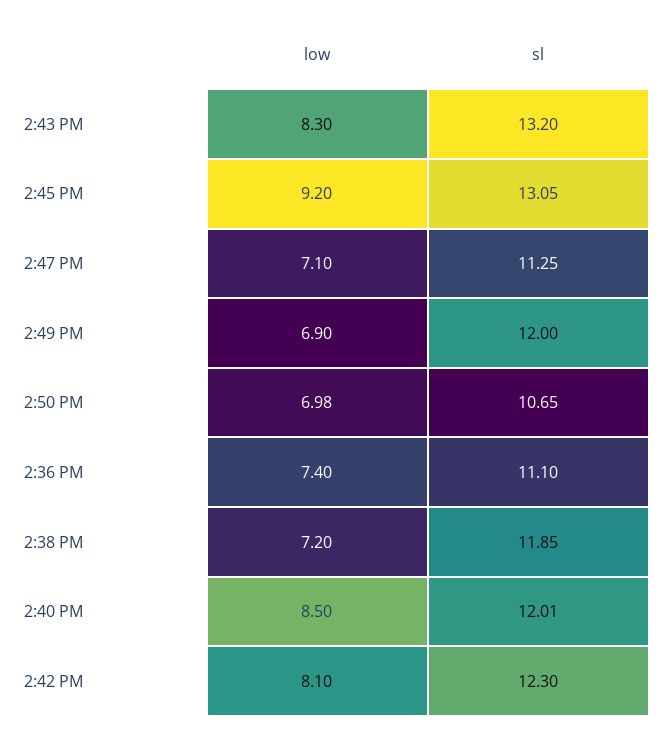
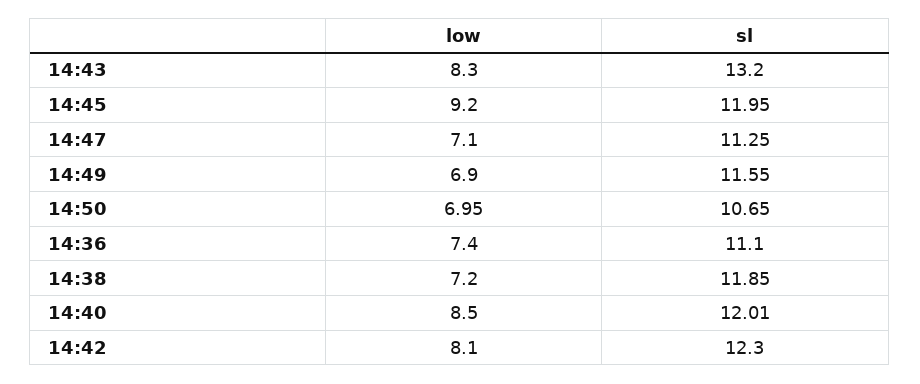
  {
    "low": {
      "2:43 PM": 8.3,
      "2:45 PM": 9.2,
      "2:47 PM": 7.1,
      "2:49 PM": 6.9,
-     "2:50 PM": 6.98,
+     "2:50 PM": 6.95,
      "2:36 PM": 7.4,
      "2:38 PM": 7.2,
      "2:40 PM": 8.5,
      "2:42 PM": 8.1
    },
    "sl": {
      "2:43 PM": 13.2,
-     "2:45 PM": 13.05,
+     "2:45 PM": 11.95,
      "2:47 PM": 11.25,
-     "2:49 PM": 12,
+     "2:49 PM": 11.55,
      "2:50 PM": 10.65,
      "2:36 PM": 11.1,
      "2:38 PM": 11.85,
      "2:40 PM": 12.01,
      "2:42 PM": 12.3
    }
  }

